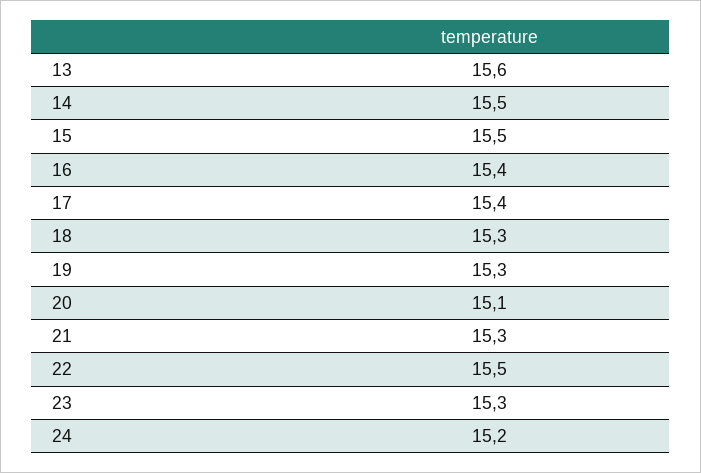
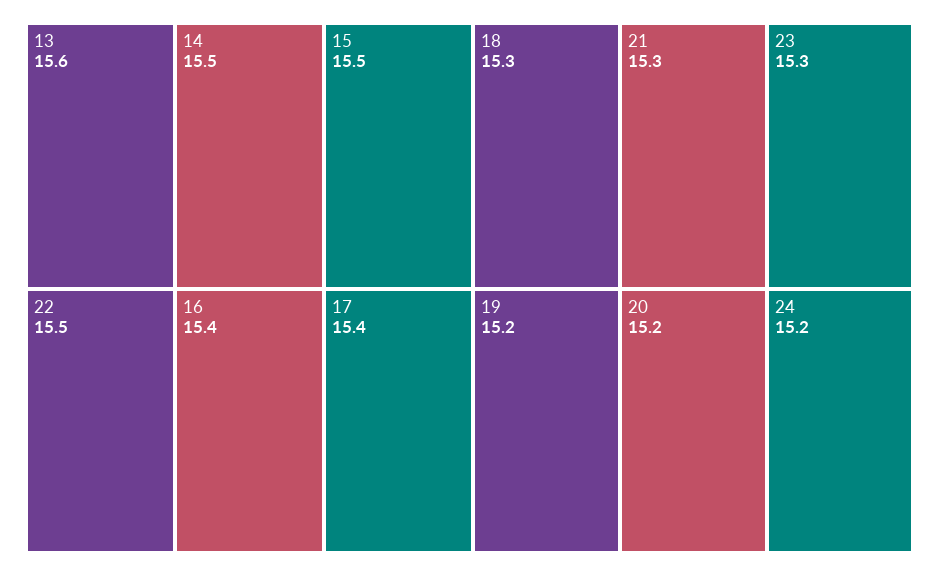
  {
    "13": 15.6,
    "14": 15.5,
    "15": 15.5,
    "16": 15.4,
    "17": 15.4,
    "18": 15.3,
-   "19": 15.3,
+   "19": 15.2,
-   "20": 15.1,
+   "20": 15.2,
    "21": 15.3,
    "22": 15.5,
    "23": 15.3,
    "24": 15.2
  }

